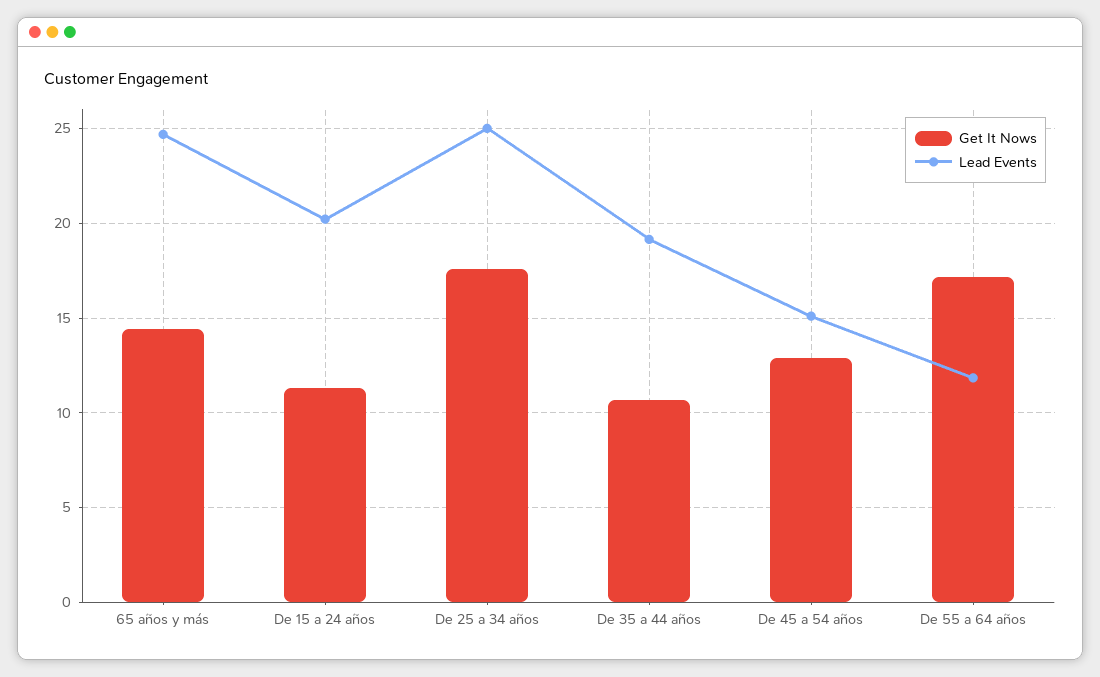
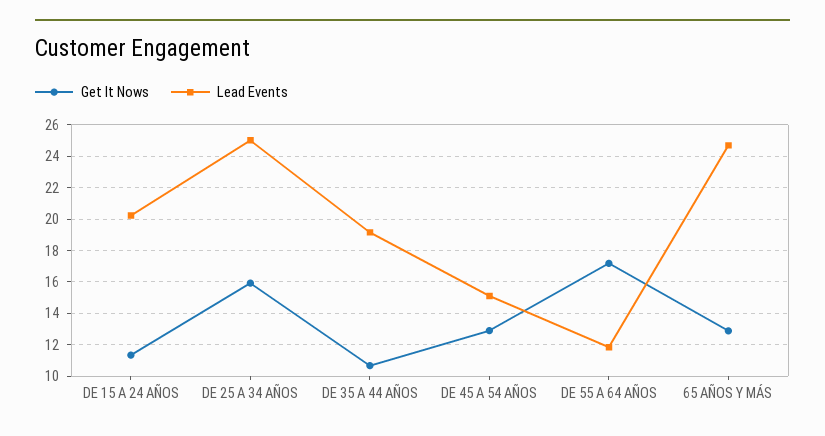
  {
    "Get It Nows": {
-     "65 años y más": 14.5,
+     "65 años y más": 13,
      "De 15 a 24 años": 11.5,
-     "De 25 a 34 años": 17.5,
+     "De 25 a 34 años": 16,
      "De 35 a 44 años": 10.5,
      "De 45 a 54 años": 13,
      "De 55 a 64 años": 17
    },
    "Lead Events": {
      "65 años y más": 24.5,
      "De 15 a 24 años": 20,
      "De 25 a 34 años": 25,
      "De 35 a 44 años": 19,
      "De 45 a 54 años": 15,
      "De 55 a 64 años": 12
    }
  }

